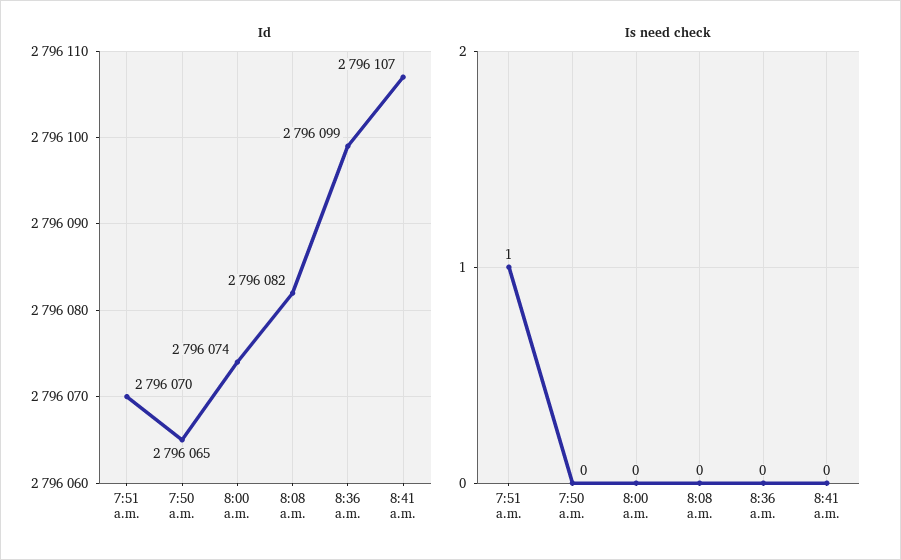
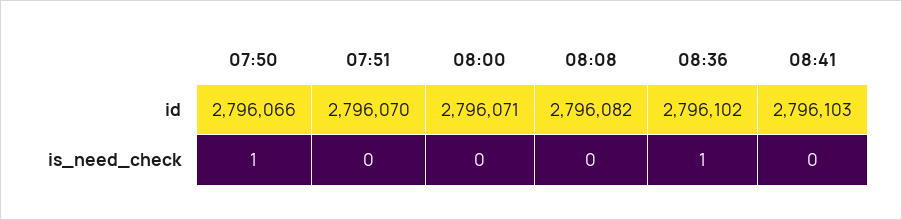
  {
    "Id": {
      "7:51 a.m.": 2796070,
-     "7:50 a.m.": 2796065,
+     "7:50 a.m.": 2796066,
-     "8:00 a.m.": 2796074,
+     "8:00 a.m.": 2796071,
      "8:08 a.m.": 2796082,
-     "8:36 a.m.": 2796099,
+     "8:36 a.m.": 2796102,
-     "8:41 a.m.": 2796107
+     "8:41 a.m.": 2796103
    },
    "Is need check": {
-     "7:51 a.m.": 1,
+     "7:51 a.m.": 0,
-     "7:50 a.m.": 0,
+     "7:50 a.m.": 1,
      "8:00 a.m.": 0,
      "8:08 a.m.": 0,
-     "8:36 a.m.": 0,
+     "8:36 a.m.": 1,
      "8:41 a.m.": 0
    }
  }

